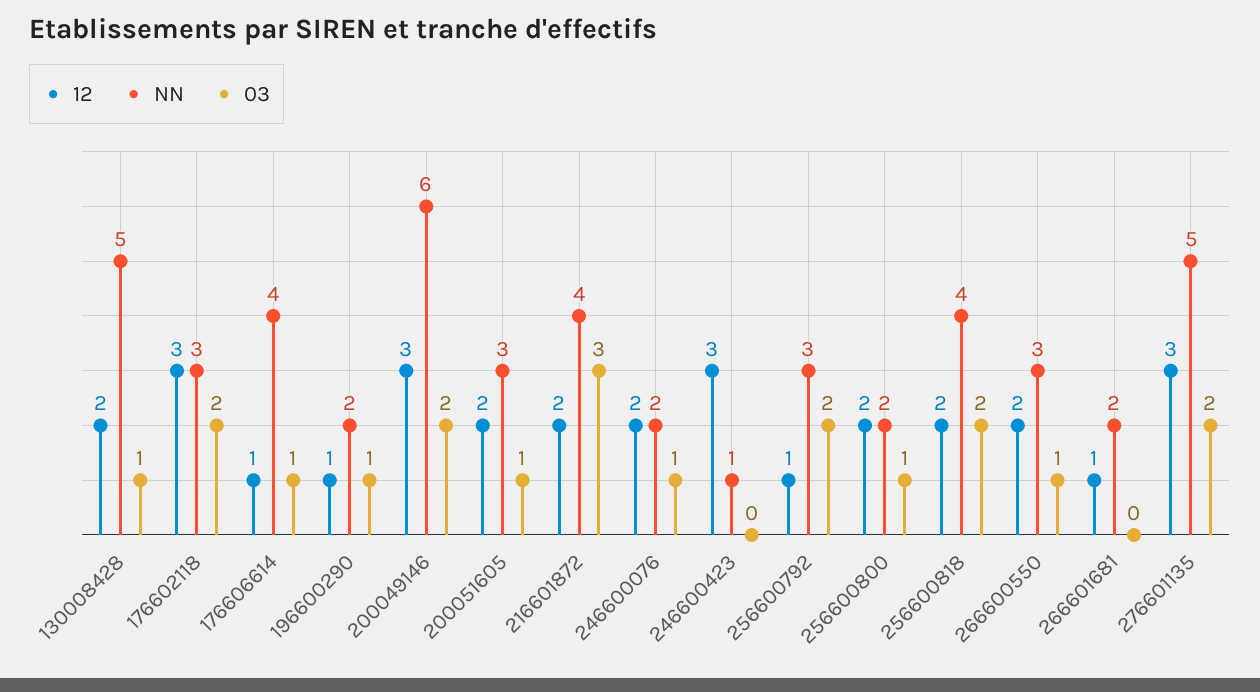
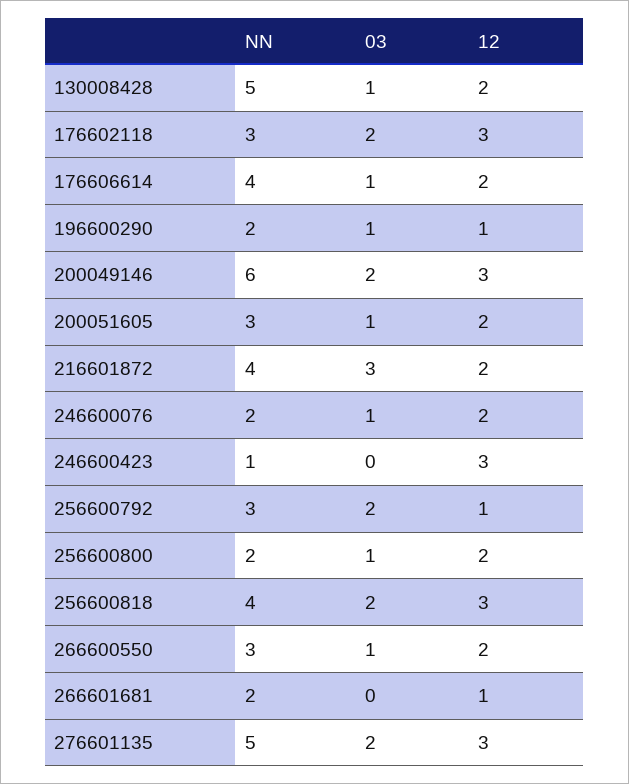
  {
    "12": {
      "130008428": 2,
      "176602118": 3,
-     "176606614": 1,
+     "176606614": 2,
      "196600290": 1,
      "200049146": 3,
      "200051605": 2,
      "216601872": 2,
      "246600076": 2,
      "246600423": 3,
      "256600792": 1,
      "256600800": 2,
-     "256600818": 2,
+     "256600818": 3,
      "266600550": 2,
      "266601681": 1,
      "276601135": 3
    },
    "NN": {
      "130008428": 5,
      "176602118": 3,
      "176606614": 4,
      "196600290": 2,
      "200049146": 6,
      "200051605": 3,
      "216601872": 4,
      "246600076": 2,
      "246600423": 1,
      "256600792": 3,
      "256600800": 2,
      "256600818": 4,
      "266600550": 3,
      "266601681": 2,
      "276601135": 5
    },
    "03": {
      "130008428": 1,
      "176602118": 2,
      "176606614": 1,
      "196600290": 1,
      "200049146": 2,
      "200051605": 1,
      "216601872": 3,
      "246600076": 1,
      "246600423": 0,
      "256600792": 2,
      "256600800": 1,
      "256600818": 2,
      "266600550": 1,
      "266601681": 0,
      "276601135": 2
    }
  }

